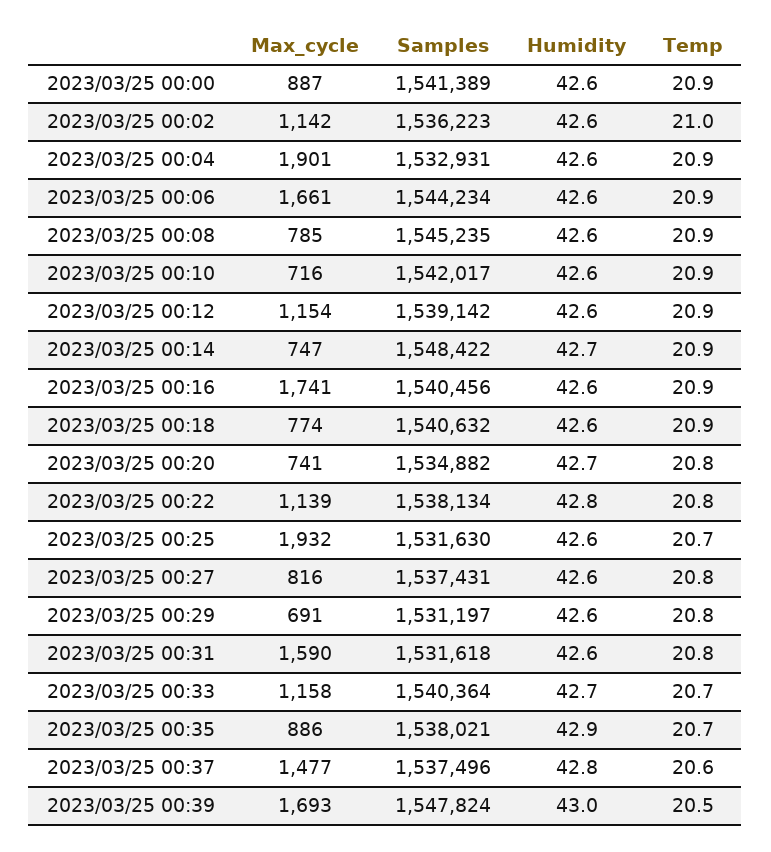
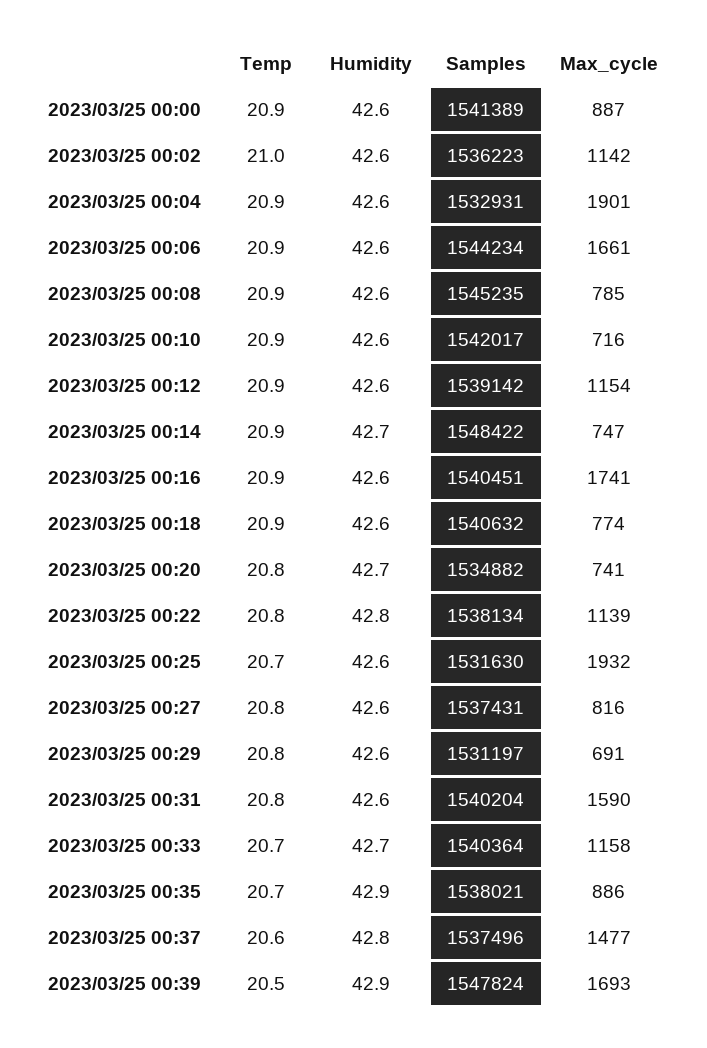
  {
    "Max_cycle": {
      "2023/03/25 00:00": 887,
      "2023/03/25 00:02": 1142,
      "2023/03/25 00:04": 1901,
      "2023/03/25 00:06": 1661,
      "2023/03/25 00:08": 785,
      "2023/03/25 00:10": 716,
      "2023/03/25 00:12": 1154,
      "2023/03/25 00:14": 747,
      "2023/03/25 00:16": 1741,
      "2023/03/25 00:18": 774,
      "2023/03/25 00:20": 741,
      "2023/03/25 00:22": 1139,
      "2023/03/25 00:25": 1932,
      "2023/03/25 00:27": 816,
      "2023/03/25 00:29": 691,
      "2023/03/25 00:31": 1590,
      "2023/03/25 00:33": 1158,
      "2023/03/25 00:35": 886,
      "2023/03/25 00:37": 1477,
      "2023/03/25 00:39": 1693
    },
    "Samples": {
      "2023/03/25 00:00": 1541389,
      "2023/03/25 00:02": 1536223,
      "2023/03/25 00:04": 1532931,
      "2023/03/25 00:06": 1544234,
      "2023/03/25 00:08": 1545235,
      "2023/03/25 00:10": 1542017,
      "2023/03/25 00:12": 1539142,
      "2023/03/25 00:14": 1548422,
-     "2023/03/25 00:16": 1540456,
+     "2023/03/25 00:16": 1540451,
      "2023/03/25 00:18": 1540632,
      "2023/03/25 00:20": 1534882,
      "2023/03/25 00:22": 1538134,
      "2023/03/25 00:25": 1531630,
      "2023/03/25 00:27": 1537431,
      "2023/03/25 00:29": 1531197,
-     "2023/03/25 00:31": 1531618,
+     "2023/03/25 00:31": 1540204,
      "2023/03/25 00:33": 1540364,
      "2023/03/25 00:35": 1538021,
      "2023/03/25 00:37": 1537496,
      "2023/03/25 00:39": 1547824
    },
    "Humidity": {
      "2023/03/25 00:00": 42.6,
      "2023/03/25 00:02": 42.6,
      "2023/03/25 00:04": 42.6,
      "2023/03/25 00:06": 42.6,
      "2023/03/25 00:08": 42.6,
      "2023/03/25 00:10": 42.6,
      "2023/03/25 00:12": 42.6,
      "2023/03/25 00:14": 42.7,
      "2023/03/25 00:16": 42.6,
      "2023/03/25 00:18": 42.6,
      "2023/03/25 00:20": 42.7,
      "2023/03/25 00:22": 42.8,
      "2023/03/25 00:25": 42.6,
      "2023/03/25 00:27": 42.6,
      "2023/03/25 00:29": 42.6,
      "2023/03/25 00:31": 42.6,
      "2023/03/25 00:33": 42.7,
      "2023/03/25 00:35": 42.9,
      "2023/03/25 00:37": 42.8,
-     "2023/03/25 00:39": 43
+     "2023/03/25 00:39": 42.9
    },
    "Temp": {
      "2023/03/25 00:00": 20.9,
      "2023/03/25 00:02": 21,
      "2023/03/25 00:04": 20.9,
      "2023/03/25 00:06": 20.9,
      "2023/03/25 00:08": 20.9,
      "2023/03/25 00:10": 20.9,
      "2023/03/25 00:12": 20.9,
      "2023/03/25 00:14": 20.9,
      "2023/03/25 00:16": 20.9,
      "2023/03/25 00:18": 20.9,
      "2023/03/25 00:20": 20.8,
      "2023/03/25 00:22": 20.8,
      "2023/03/25 00:25": 20.7,
      "2023/03/25 00:27": 20.8,
      "2023/03/25 00:29": 20.8,
      "2023/03/25 00:31": 20.8,
      "2023/03/25 00:33": 20.7,
      "2023/03/25 00:35": 20.7,
      "2023/03/25 00:37": 20.6,
      "2023/03/25 00:39": 20.5
    }
  }

